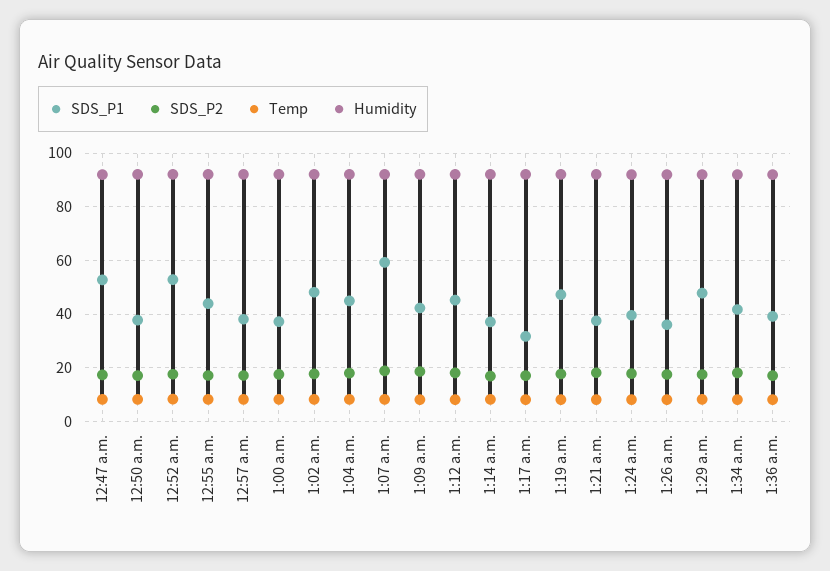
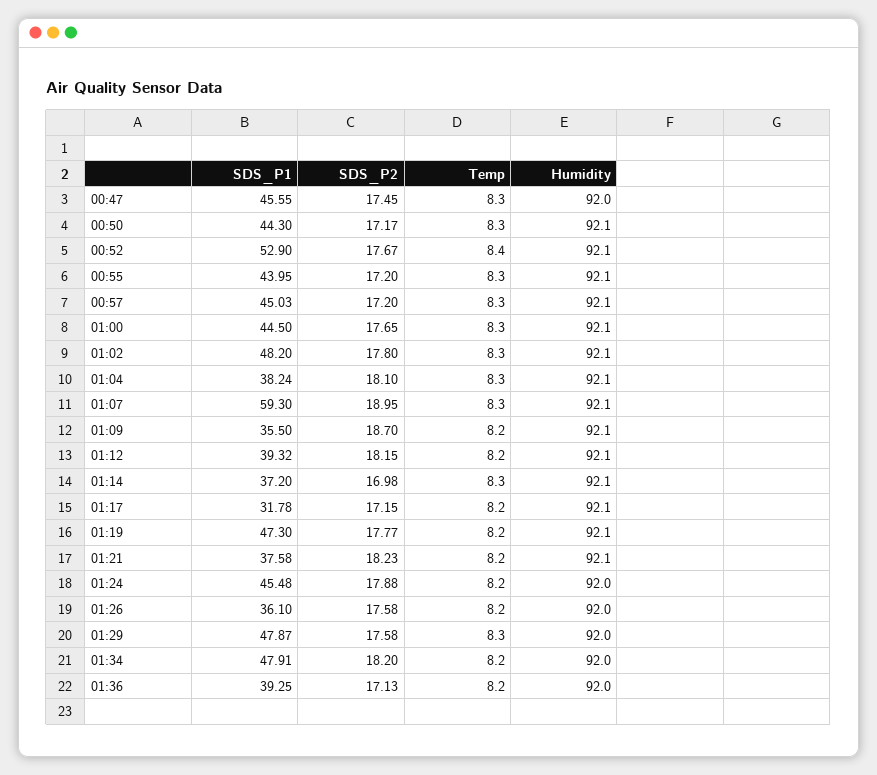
  {
    "SDS_P1": {
-     "12:47 a.m.": 52.5,
+     "12:47 a.m.": 45.55,
-     "12:50 a.m.": 37.5,
+     "12:50 a.m.": 44.3,
      "12:52 a.m.": 52.9,
      "12:55 a.m.": 43.95,
-     "12:57 a.m.": 37.5,
+     "12:57 a.m.": 45.03,
-     "1:00 a.m.": 37.5,
+     "1:00 a.m.": 44.5,
      "1:02 a.m.": 48.2,
-     "1:04 a.m.": 45,
+     "1:04 a.m.": 38.24,
      "1:07 a.m.": 59.3,
-     "1:09 a.m.": 42.5,
+     "1:09 a.m.": 35.5,
-     "1:12 a.m.": 45,
+     "1:12 a.m.": 39.32,
      "1:14 a.m.": 37.2,
      "1:17 a.m.": 31.78,
      "1:19 a.m.": 47.3,
      "1:21 a.m.": 37.58,
-     "1:24 a.m.": 40,
+     "1:24 a.m.": 45.48,
      "1:26 a.m.": 36.1,
      "1:29 a.m.": 47.87,
-     "1:34 a.m.": 42.5,
+     "1:34 a.m.": 47.91,
      "1:36 a.m.": 39.25
    },
    "SDS_P2": {
      "12:47 a.m.": 17.45,
      "12:50 a.m.": 17.17,
      "12:52 a.m.": 17.67,
      "12:55 a.m.": 17.2,
      "12:57 a.m.": 17.2,
      "1:00 a.m.": 17.65,
      "1:02 a.m.": 17.8,
      "1:04 a.m.": 18.1,
      "1:07 a.m.": 18.95,
      "1:09 a.m.": 18.7,
      "1:12 a.m.": 18.15,
      "1:14 a.m.": 16.98,
      "1:17 a.m.": 17.15,
      "1:19 a.m.": 17.77,
      "1:21 a.m.": 18.23,
      "1:24 a.m.": 17.88,
      "1:26 a.m.": 17.58,
      "1:29 a.m.": 17.58,
      "1:34 a.m.": 18.2,
      "1:36 a.m.": 17.13
    },
    "Temp": {
      "12:47 a.m.": 8.3,
      "12:50 a.m.": 8.3,
      "12:52 a.m.": 8.4,
      "12:55 a.m.": 8.3,
      "12:57 a.m.": 8.3,
      "1:00 a.m.": 8.3,
      "1:02 a.m.": 8.3,
      "1:04 a.m.": 8.3,
      "1:07 a.m.": 8.3,
      "1:09 a.m.": 8.2,
      "1:12 a.m.": 8.2,
      "1:14 a.m.": 8.3,
      "1:17 a.m.": 8.2,
      "1:19 a.m.": 8.2,
      "1:21 a.m.": 8.2,
      "1:24 a.m.": 8.2,
      "1:26 a.m.": 8.2,
      "1:29 a.m.": 8.3,
      "1:34 a.m.": 8.2,
      "1:36 a.m.": 8.2
    },
    "Humidity": {
      "12:47 a.m.": 92,
      "12:50 a.m.": 92.1,
      "12:52 a.m.": 92.1,
      "12:55 a.m.": 92.1,
      "12:57 a.m.": 92.1,
      "1:00 a.m.": 92.1,
      "1:02 a.m.": 92.1,
      "1:04 a.m.": 92.1,
      "1:07 a.m.": 92.1,
      "1:09 a.m.": 92.1,
      "1:12 a.m.": 92.1,
      "1:14 a.m.": 92.1,
      "1:17 a.m.": 92.1,
      "1:19 a.m.": 92.1,
      "1:21 a.m.": 92.1,
      "1:24 a.m.": 92,
      "1:26 a.m.": 92,
      "1:29 a.m.": 92,
      "1:34 a.m.": 92,
      "1:36 a.m.": 92
    }
  }

